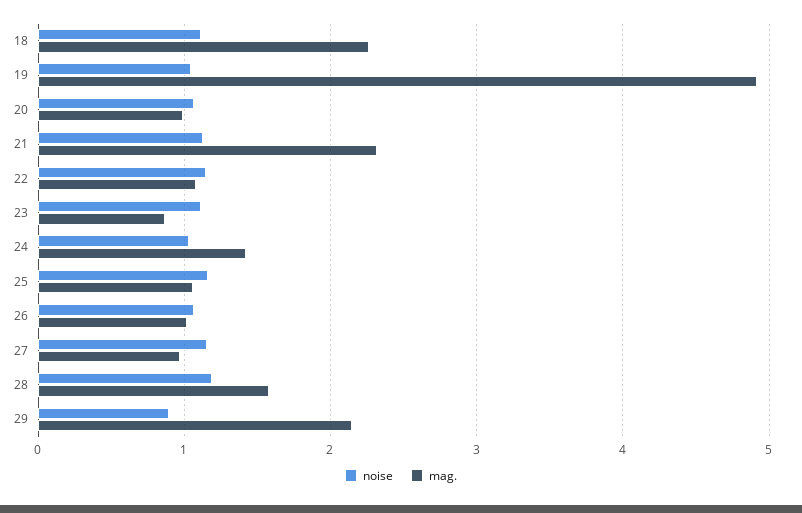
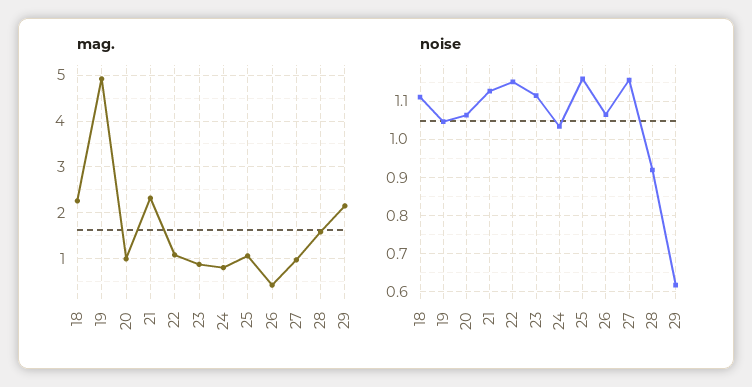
  {
    "noise": {
      "18": 1.12,
      "19": 1.04,
      "20": 1.06,
      "21": 1.12,
      "22": 1.16,
      "23": 1.12,
      "24": 1.04,
      "25": 1.16,
      "26": 1.06,
      "27": 1.16,
-     "28": 1.2,
+     "28": 0.92,
-     "29": 0.9
+     "29": 0.62
    },
    "mag.": {
      "18": 2.3,
      "19": 4.9,
      "20": 1,
      "21": 2.3,
      "22": 1.1,
      "23": 0.9,
-     "24": 1.4,
+     "24": 0.8,
      "25": 1.1,
-     "26": 1,
+     "26": 0.4,
      "27": 1,
      "28": 1.6,
      "29": 2.2
    }
  }

